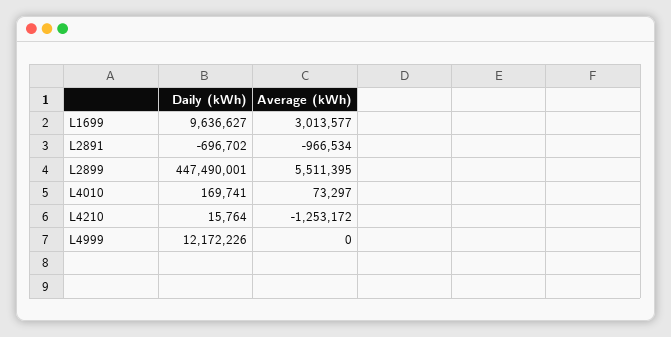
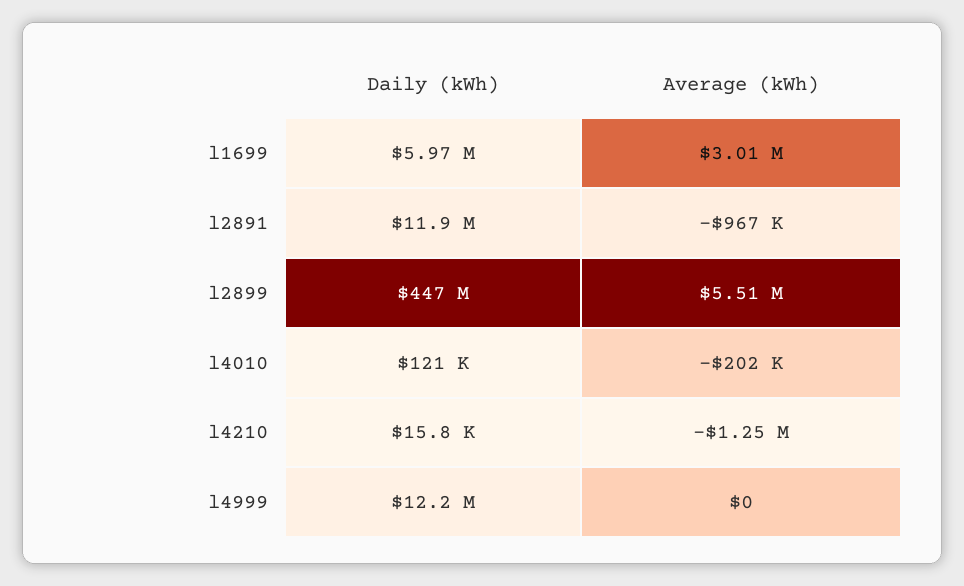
  {
    "Daily (kWh)": {
-     "L1699": 9636627,
+     "L1699": 5970000,
-     "L2891": -696702,
+     "L2891": 11900000,
      "L2899": 447490001,
-     "L4010": 169741,
+     "L4010": 121000,
      "L4210": 15764,
      "L4999": 12172226
    },
    "Average (kWh)": {
      "L1699": 3013577,
      "L2891": -966534,
      "L2899": 5511395,
-     "L4010": 73297,
+     "L4010": -202000,
      "L4210": -1253172,
      "L4999": 0
    }
  }

